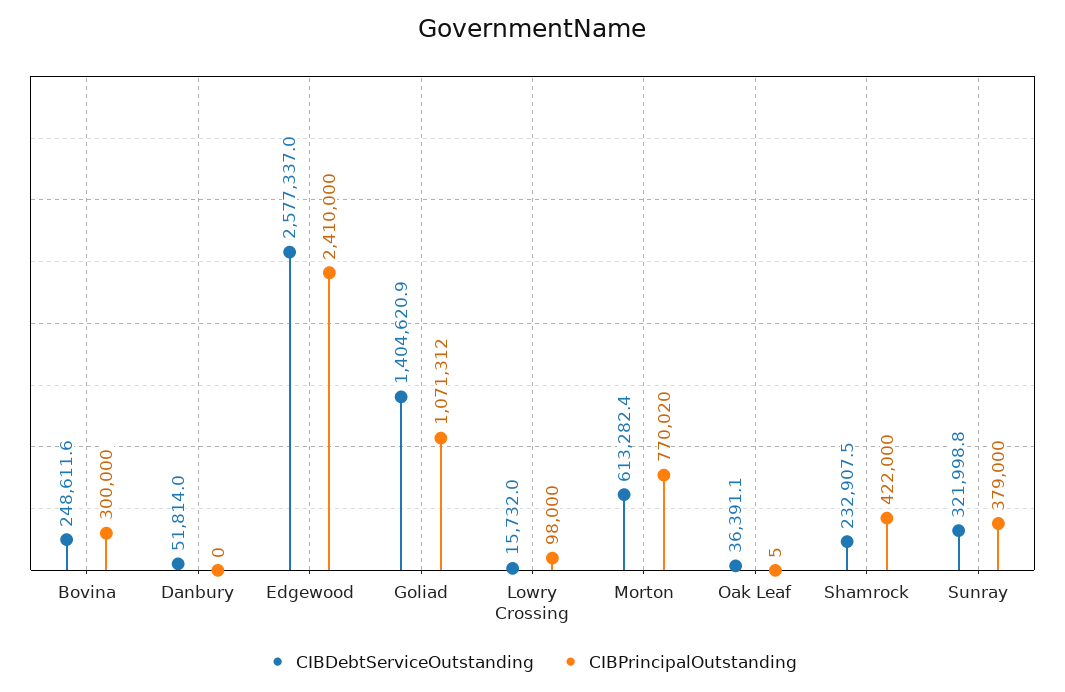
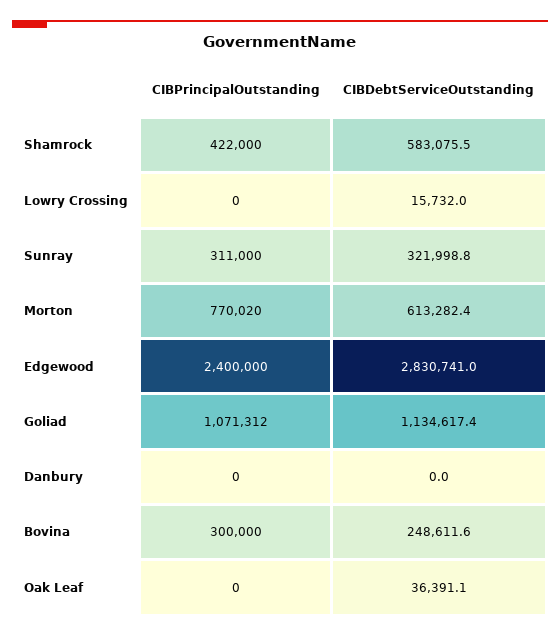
  {
    "CIBDebtServiceOutstanding": {
      "Bovina": 248611.6,
-     "Danbury": 51814,
+     "Danbury": 0,
-     "Edgewood": 2577337,
+     "Edgewood": 2830741,
-     "Goliad": 1404620.9,
+     "Goliad": 1134617.4,
      "Lowry Crossing": 15732,
      "Morton": 613282.4,
      "Oak Leaf": 36391.1,
-     "Shamrock": 232907.5,
+     "Shamrock": 583075.5,
      "Sunray": 321998.8
    },
    "CIBPrincipalOutstanding": {
      "Bovina": 300000,
      "Danbury": 0,
-     "Edgewood": 2410000,
+     "Edgewood": 2400000,
      "Goliad": 1071312,
-     "Lowry Crossing": 98000,
+     "Lowry Crossing": 0,
      "Morton": 770020,
-     "Oak Leaf": 5,
+     "Oak Leaf": 0,
      "Shamrock": 422000,
-     "Sunray": 379000
+     "Sunray": 311000
    }
  }

